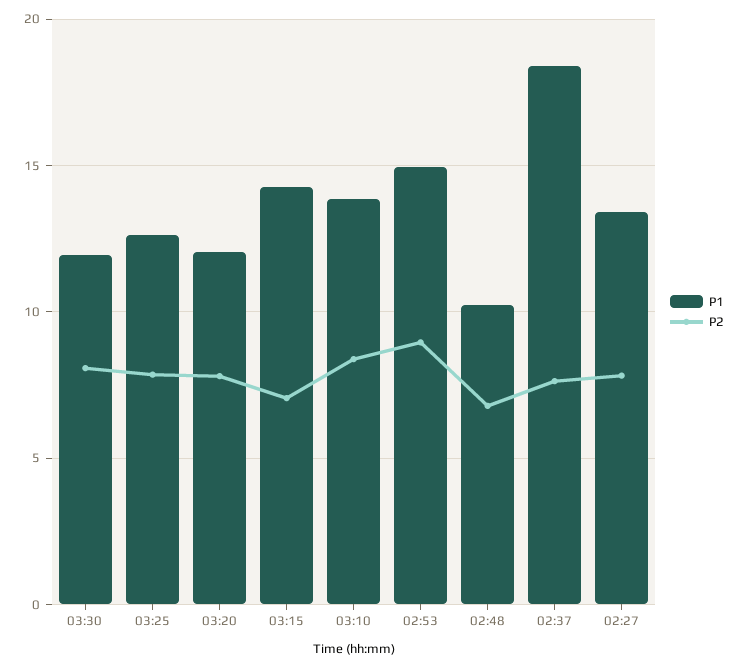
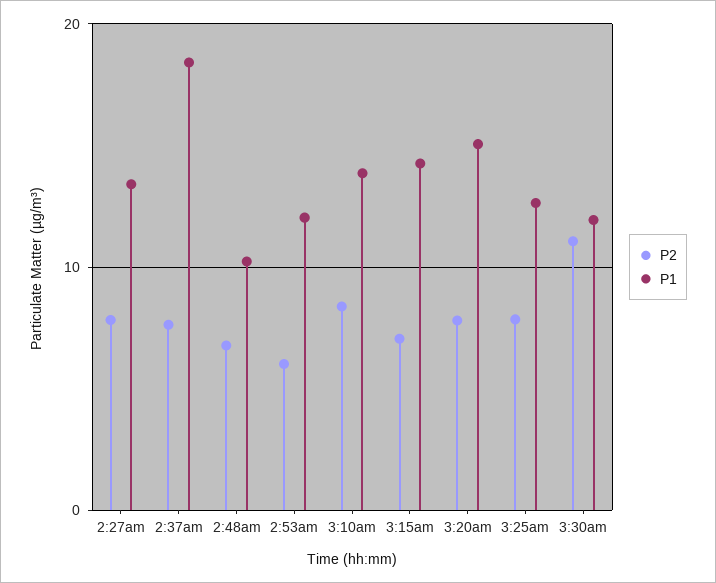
  {
    "P1": {
      "03:30": 12,
      "03:25": 12.5,
-     "03:20": 12,
+     "03:20": 15,
      "03:15": 14.5,
      "03:10": 14,
-     "02:53": 15,
+     "02:53": 12,
      "02:48": 10,
      "02:37": 18.5,
      "02:27": 13.5
    },
    "P2": {
-     "03:30": 8,
+     "03:30": 11,
      "03:25": 8,
      "03:20": 8,
      "03:15": 7,
      "03:10": 8.5,
-     "02:53": 9,
+     "02:53": 6,
      "02:48": 7,
      "02:37": 7.5,
      "02:27": 8
    }
  }

